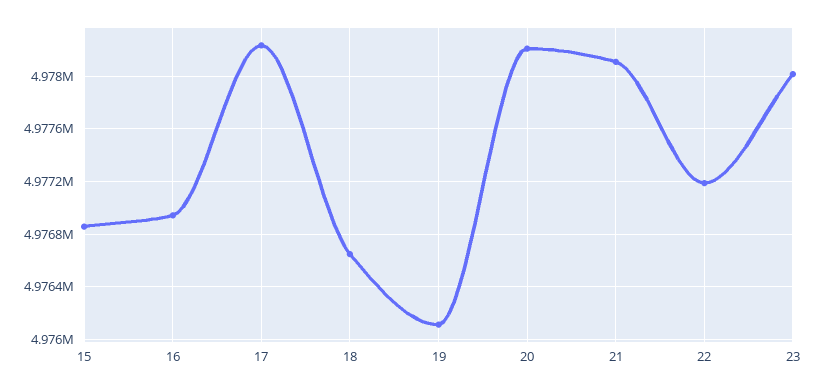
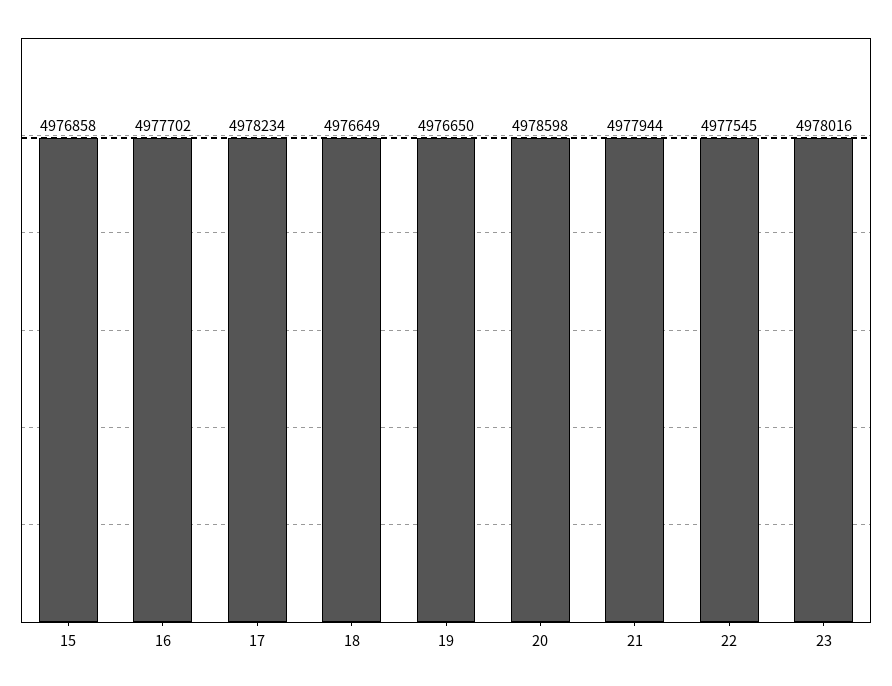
  {
    "15": 4976858,
-   "16": 4976950,
+   "16": 4977702,
    "17": 4978234,
    "18": 4976649,
-   "19": 4976100,
+   "19": 4976650,
-   "20": 4978200,
+   "20": 4978598,
-   "21": 4978100,
+   "21": 4977944,
-   "22": 4977200,
+   "22": 4977545,
    "23": 4978016
  }

